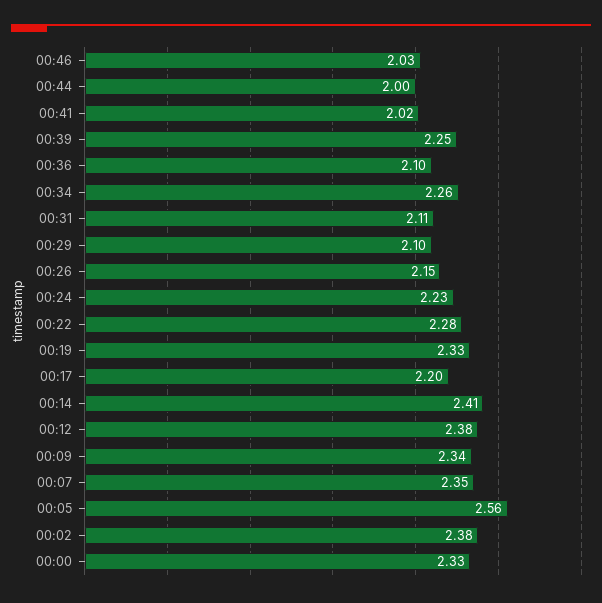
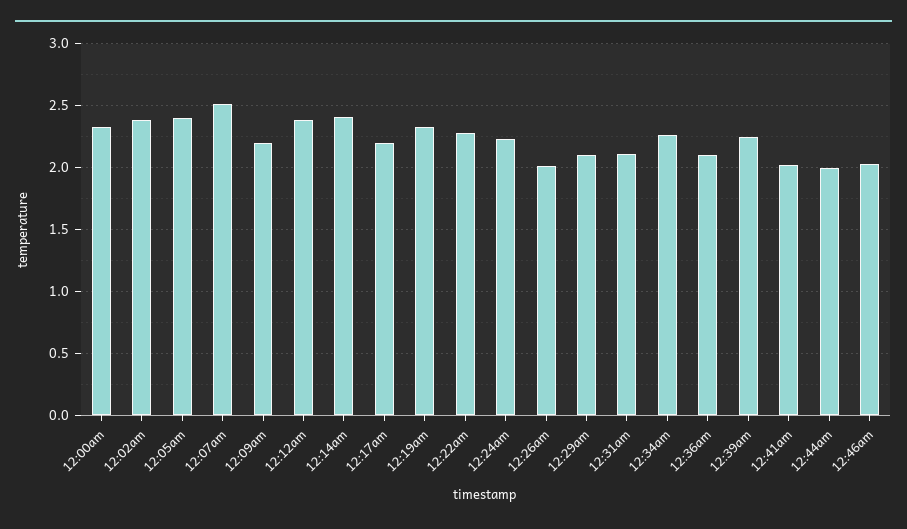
  {
    "00:46": 2.03,
    "00:44": 2,
    "00:41": 2.02,
    "00:39": 2.25,
    "00:36": 2.1,
    "00:34": 2.26,
    "00:31": 2.11,
    "00:29": 2.1,
-   "00:26": 2.15,
+   "00:26": 2,
    "00:24": 2.23,
    "00:22": 2.28,
    "00:19": 2.33,
    "00:17": 2.2,
    "00:14": 2.41,
    "00:12": 2.38,
-   "00:09": 2.34,
+   "00:09": 2.2,
-   "00:07": 2.35,
+   "00:07": 2.5,
-   "00:05": 2.56,
+   "00:05": 2.4,
    "00:02": 2.38,
    "00:00": 2.33
  }

